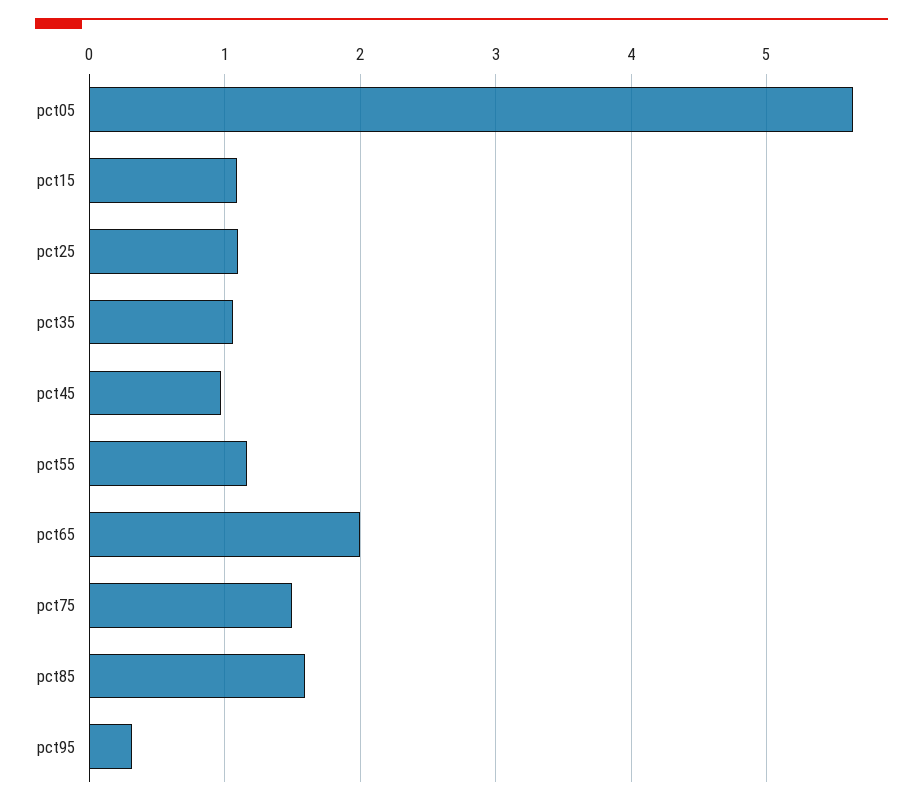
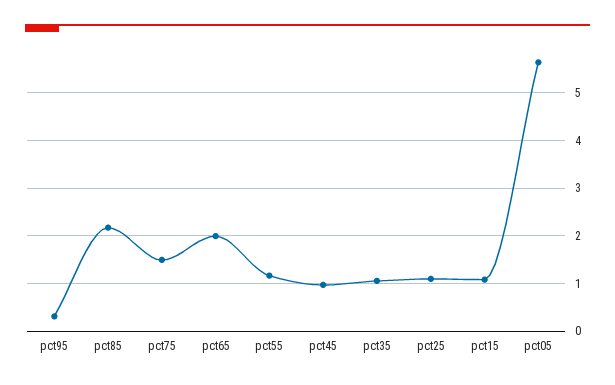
  {
    "pct05": 5.6,
    "pct15": 1.1,
    "pct25": 1.1,
    "pct35": 1.1,
    "pct45": 1,
    "pct55": 1.2,
    "pct65": 2,
    "pct75": 1.5,
-   "pct85": 1.6,
+   "pct85": 2.2,
    "pct95": 0.3
  }

